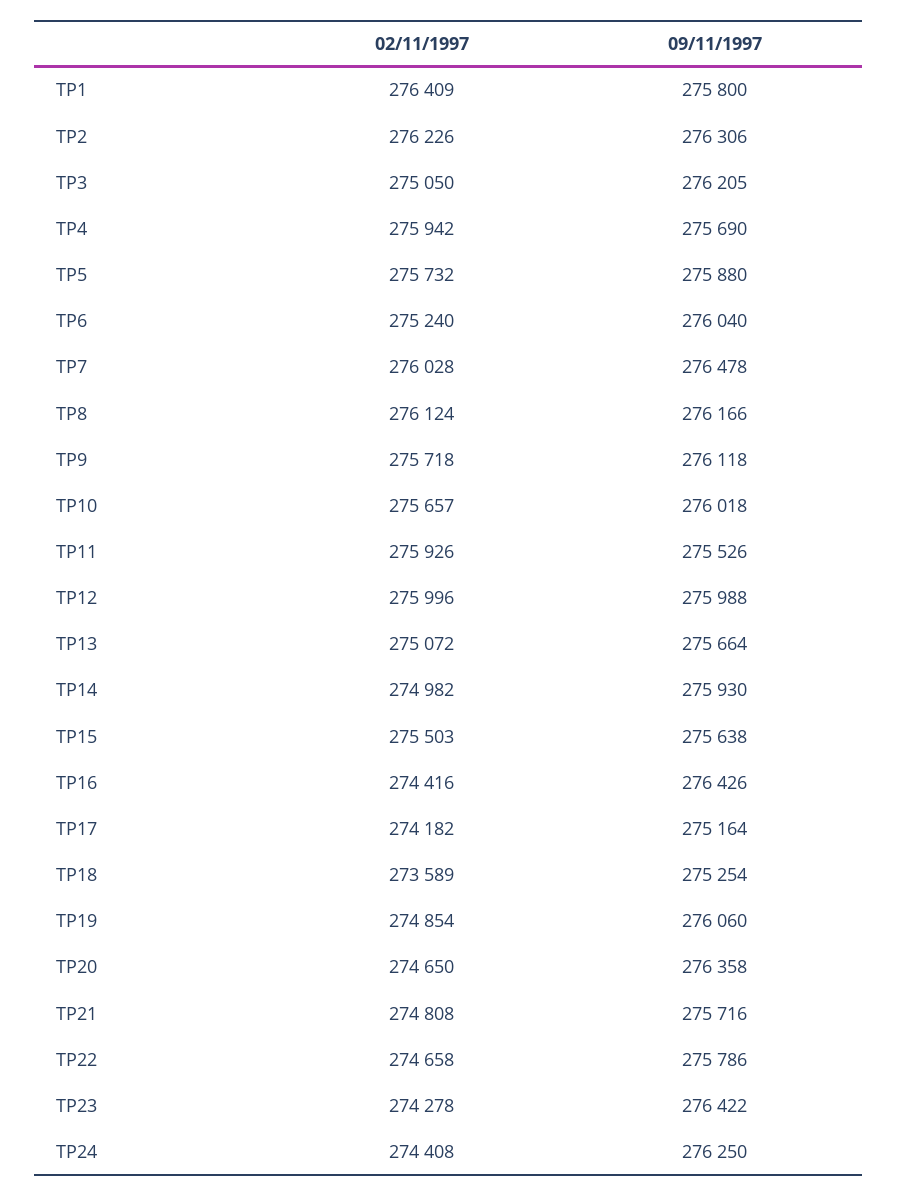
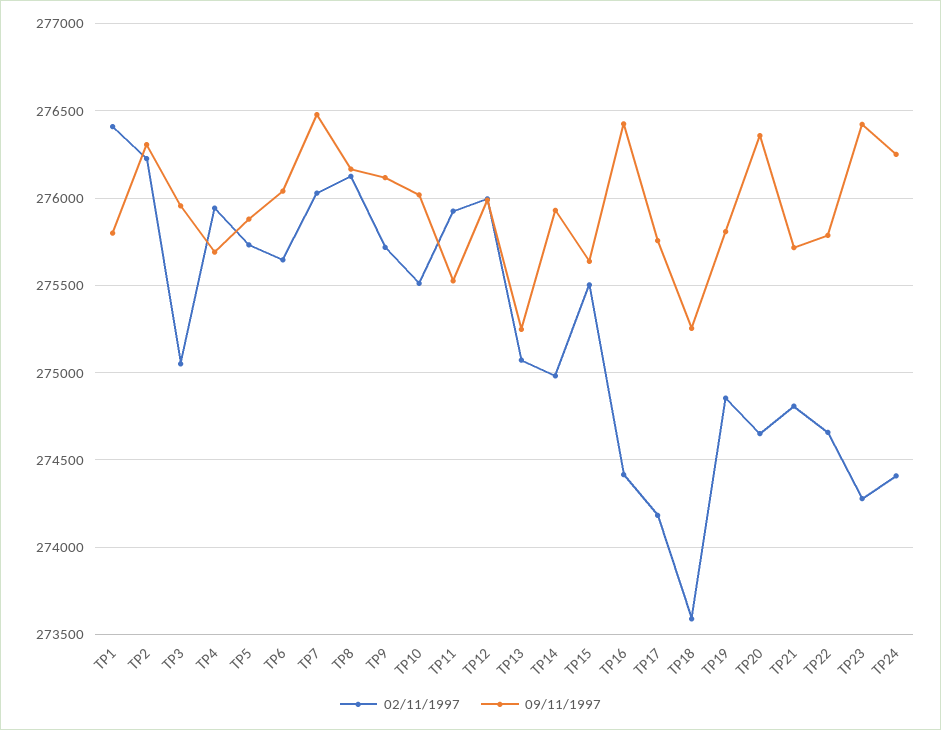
  {
    "02/11/1997": {
      "TP1": 276409,
      "TP2": 276226,
      "TP3": 275050,
      "TP4": 275942,
      "TP5": 275732,
-     "TP6": 275240,
+     "TP6": 275650,
      "TP7": 276028,
      "TP8": 276124,
      "TP9": 275718,
-     "TP10": 275657,
+     "TP10": 275500,
      "TP11": 275926,
      "TP12": 275996,
      "TP13": 275072,
      "TP14": 274982,
      "TP15": 275503,
      "TP16": 274416,
      "TP17": 274182,
      "TP18": 273589,
      "TP19": 274854,
      "TP20": 274650,
      "TP21": 274808,
      "TP22": 274658,
      "TP23": 274278,
      "TP24": 274408
    },
    "09/11/1997": {
      "TP1": 275800,
      "TP2": 276306,
-     "TP3": 276205,
+     "TP3": 275950,
      "TP4": 275690,
      "TP5": 275880,
      "TP6": 276040,
      "TP7": 276478,
      "TP8": 276166,
      "TP9": 276118,
      "TP10": 276018,
      "TP11": 275526,
      "TP12": 275988,
-     "TP13": 275664,
+     "TP13": 275250,
      "TP14": 275930,
      "TP15": 275638,
      "TP16": 276426,
-     "TP17": 275164,
+     "TP17": 275750,
      "TP18": 275254,
-     "TP19": 276060,
+     "TP19": 275800,
      "TP20": 276358,
      "TP21": 275716,
      "TP22": 275786,
      "TP23": 276422,
      "TP24": 276250
    }
  }

